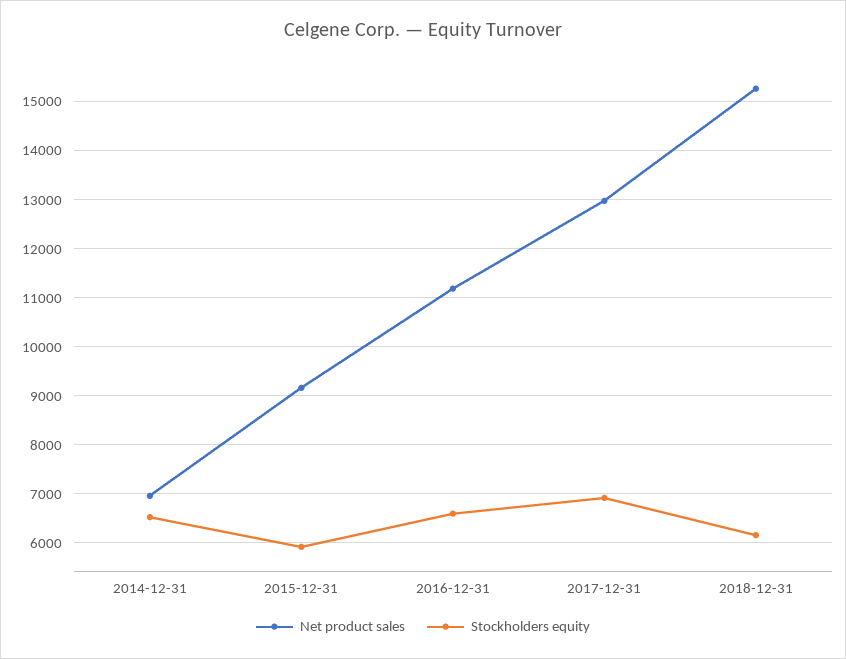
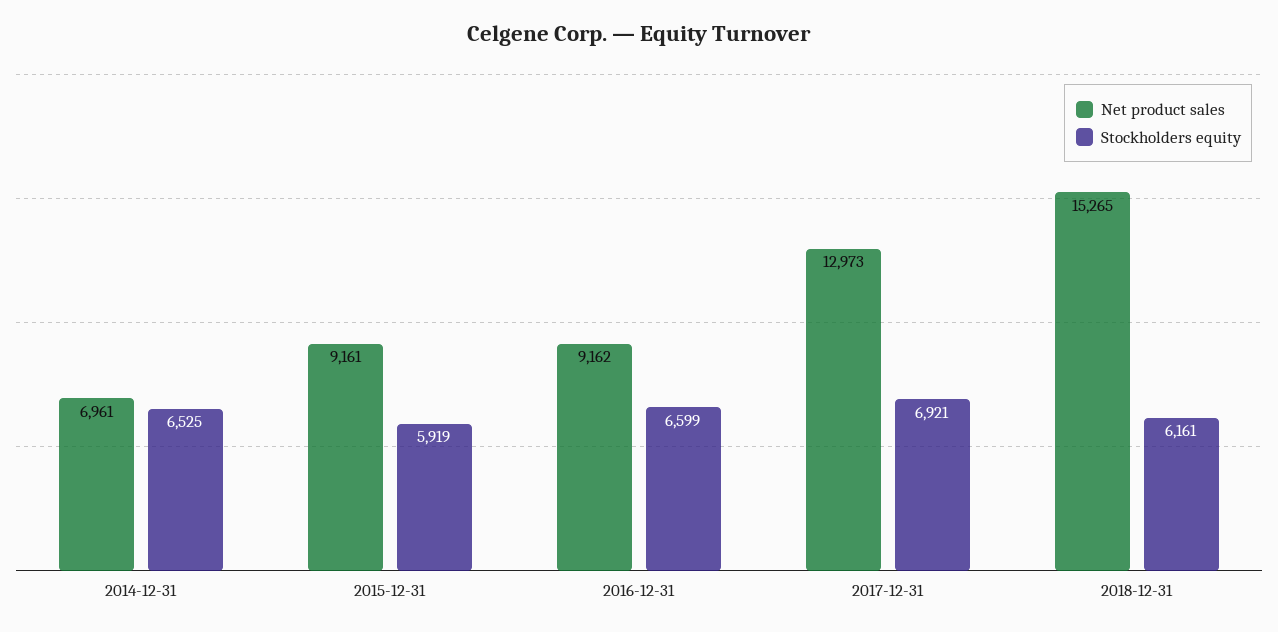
  {
    "Net product sales": {
      "2014-12-31": 6961,
      "2015-12-31": 9161,
-     "2016-12-31": 11200,
+     "2016-12-31": 9162,
      "2017-12-31": 12973,
      "2018-12-31": 15265
    },
    "Stockholders equity": {
      "2014-12-31": 6525,
      "2015-12-31": 5919,
      "2016-12-31": 6599,
      "2017-12-31": 6921,
      "2018-12-31": 6161
    }
  }

